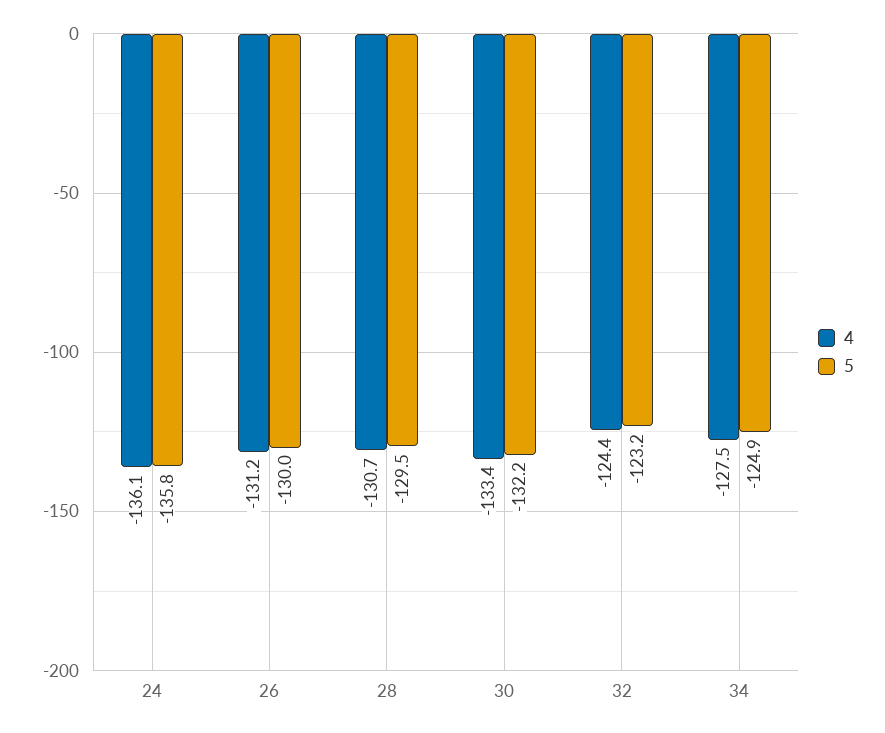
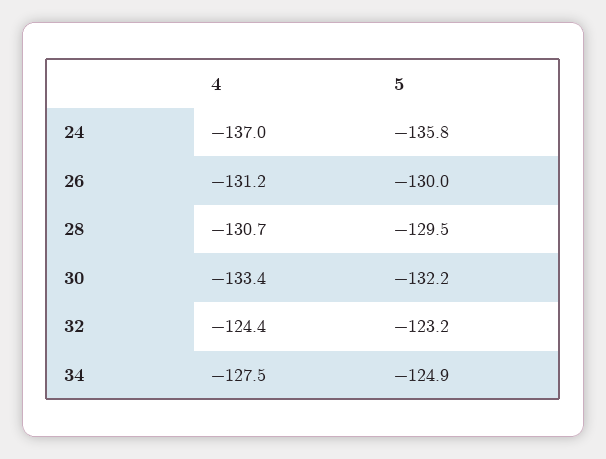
  {
    "4": {
-     "24": -136.1,
+     "24": -137,
      "26": -131.2,
      "28": -130.7,
      "30": -133.4,
      "32": -124.4,
      "34": -127.5
    },
    "5": {
      "24": -135.8,
      "26": -130,
      "28": -129.5,
      "30": -132.2,
      "32": -123.2,
      "34": -124.9
    }
  }

